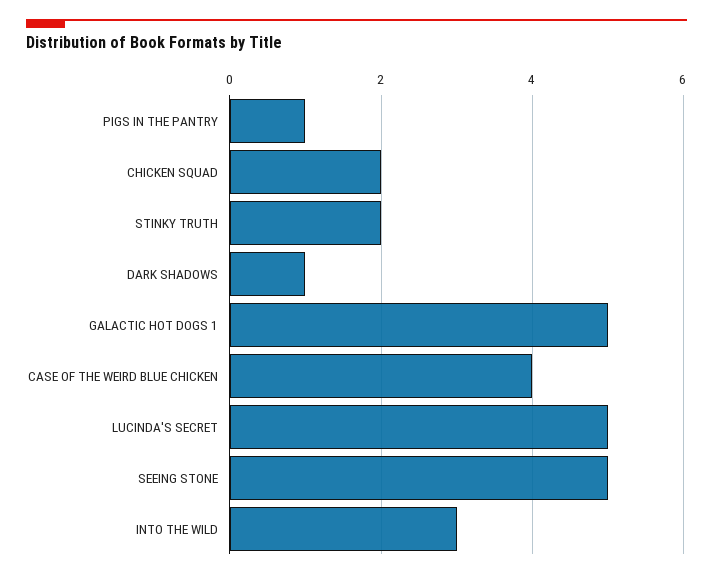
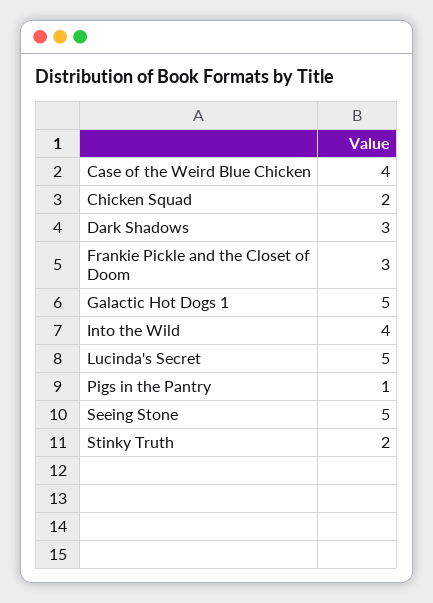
  {
    "PIGS IN THE PANTRY": 1,
    "CHICKEN SQUAD": 2,
    "STINKY TRUTH": 2,
-   "DARK SHADOWS": 1,
+   "DARK SHADOWS": 3,
    "GALACTIC HOT DOGS 1": 5,
    "CASE OF THE WEIRD BLUE CHICKEN": 4,
    "LUCINDA'S SECRET": 5,
    "SEEING STONE": 5,
-   "INTO THE WILD": 3
+   "INTO THE WILD": 4,
+   "Frankie Pickle and the Closet of Doom": 3
  }

